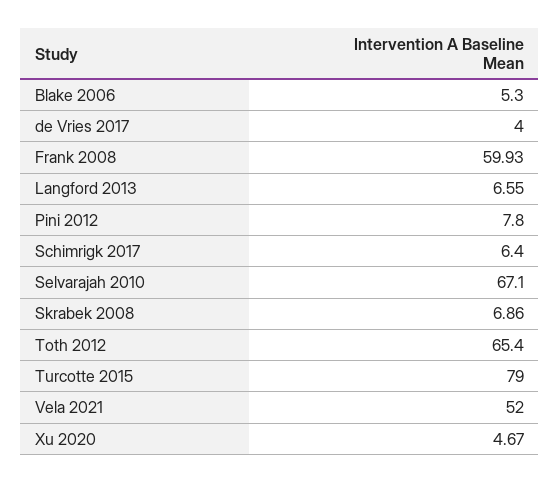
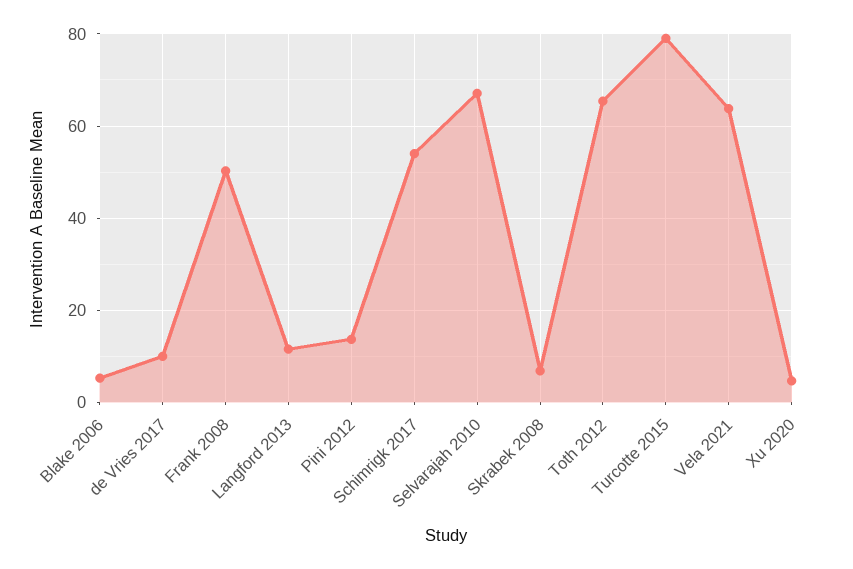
  {
    "Blake 2006": 5.3,
-   "de Vries 2017": 4,
+   "de Vries 2017": 10,
-   "Frank 2008": 59.93,
+   "Frank 2008": 50,
-   "Langford 2013": 6.55,
+   "Langford 2013": 12,
-   "Pini 2012": 7.8,
+   "Pini 2012": 14,
-   "Schimrigk 2017": 6.4,
+   "Schimrigk 2017": 54,
    "Selvarajah 2010": 67.1,
    "Skrabek 2008": 6.86,
    "Toth 2012": 65.4,
    "Turcotte 2015": 79,
-   "Vela 2021": 52,
+   "Vela 2021": 64,
    "Xu 2020": 4.67
  }

